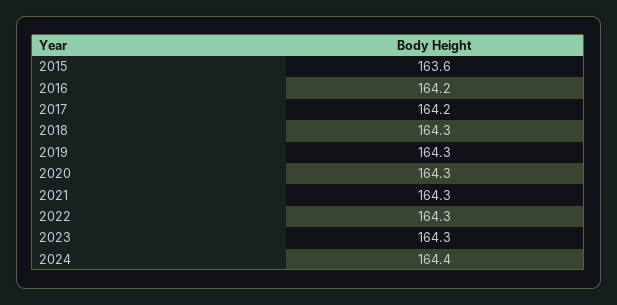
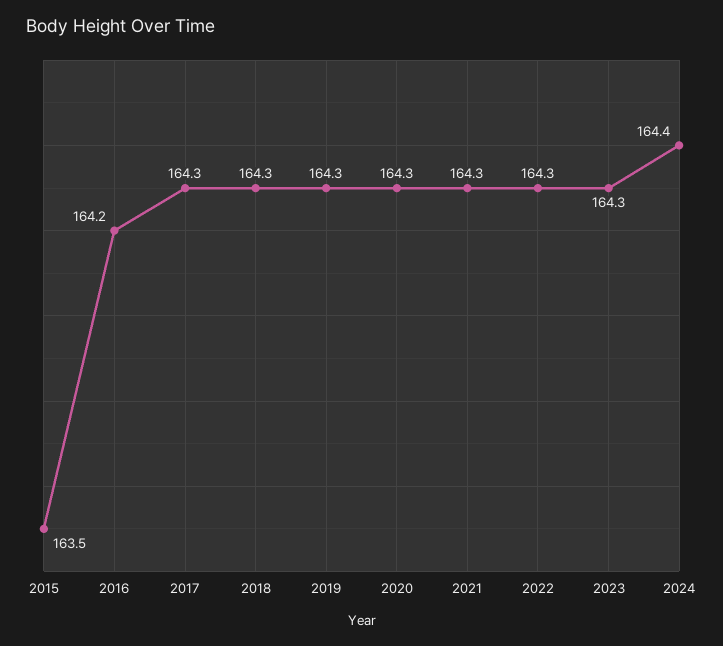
  {
-   "2015": 163.6,
+   "2015": 163.5,
    "2016": 164.2,
-   "2017": 164.2,
+   "2017": 164.3,
    "2018": 164.3,
    "2019": 164.3,
    "2020": 164.3,
    "2021": 164.3,
    "2022": 164.3,
    "2023": 164.3,
    "2024": 164.4
  }

